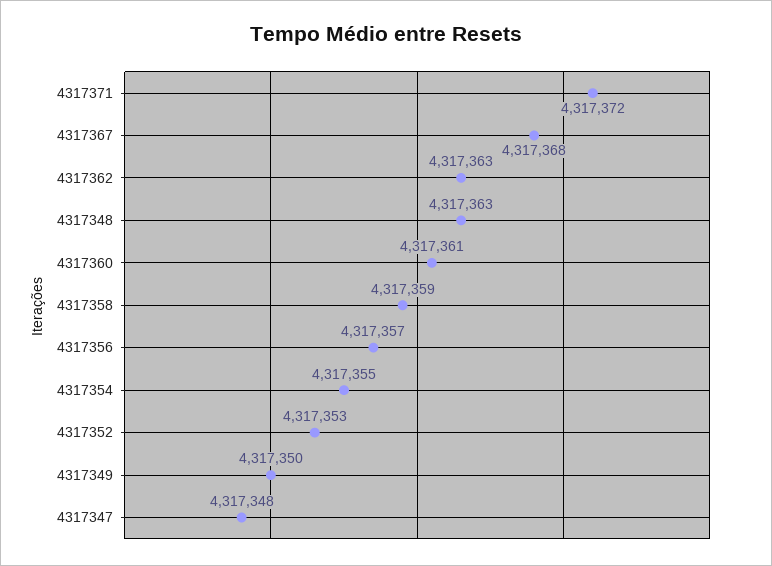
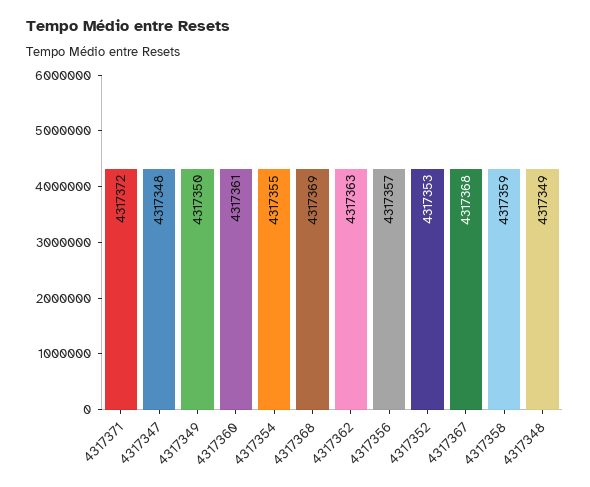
  {
    "4317371": 4317372,
    "4317367": 4317368,
    "4317362": 4317363,
-   "4317348": 4317363,
+   "4317348": 4317349,
    "4317360": 4317361,
    "4317358": 4317359,
    "4317356": 4317357,
    "4317354": 4317355,
    "4317352": 4317353,
    "4317349": 4317350,
-   "4317347": 4317348
+   "4317347": 4317348,
+   "4317368": 4317369
  }

